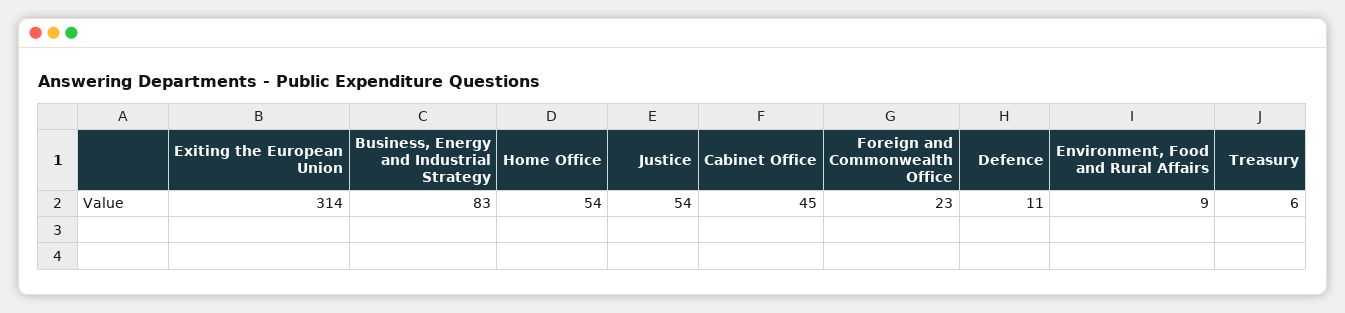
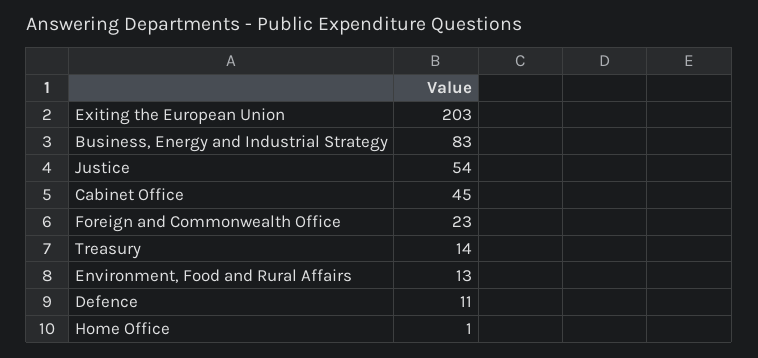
  {
-   "Exiting the European Union": 314,
+   "Exiting the European Union": 203,
    "Business, Energy and Industrial Strategy": 83,
-   "Home Office": 54,
+   "Home Office": 1,
    "Justice": 54,
    "Cabinet Office": 45,
    "Foreign and Commonwealth Office": 23,
    "Defence": 11,
-   "Environment, Food and Rural Affairs": 9,
+   "Environment, Food and Rural Affairs": 13,
-   "Treasury": 6
+   "Treasury": 14
  }

